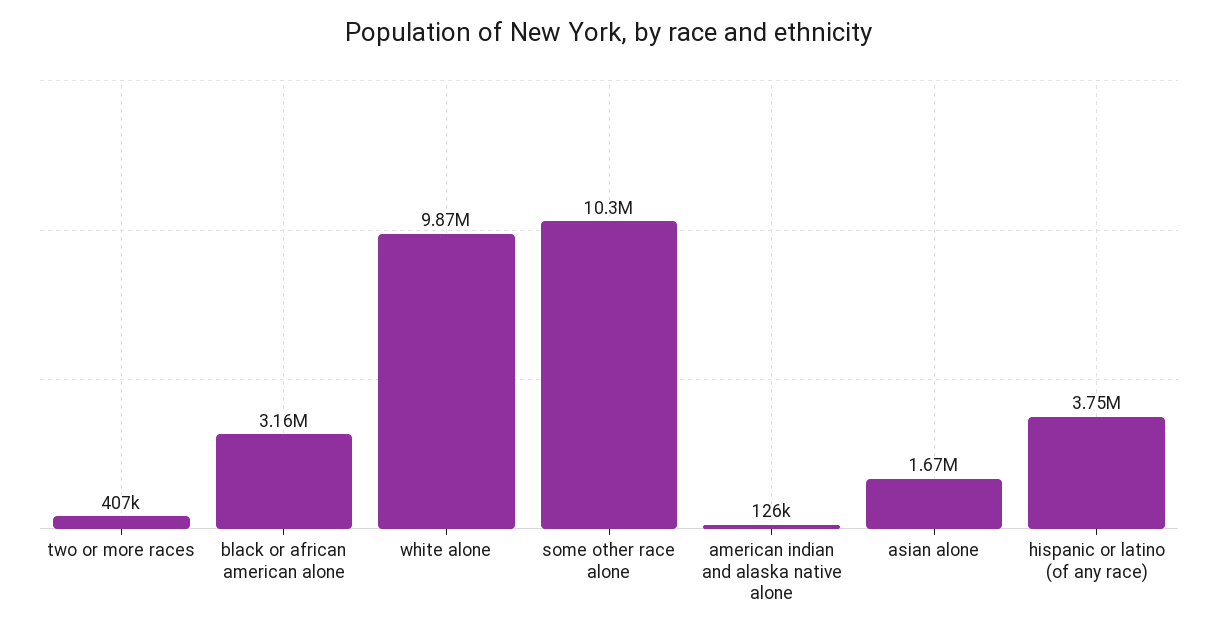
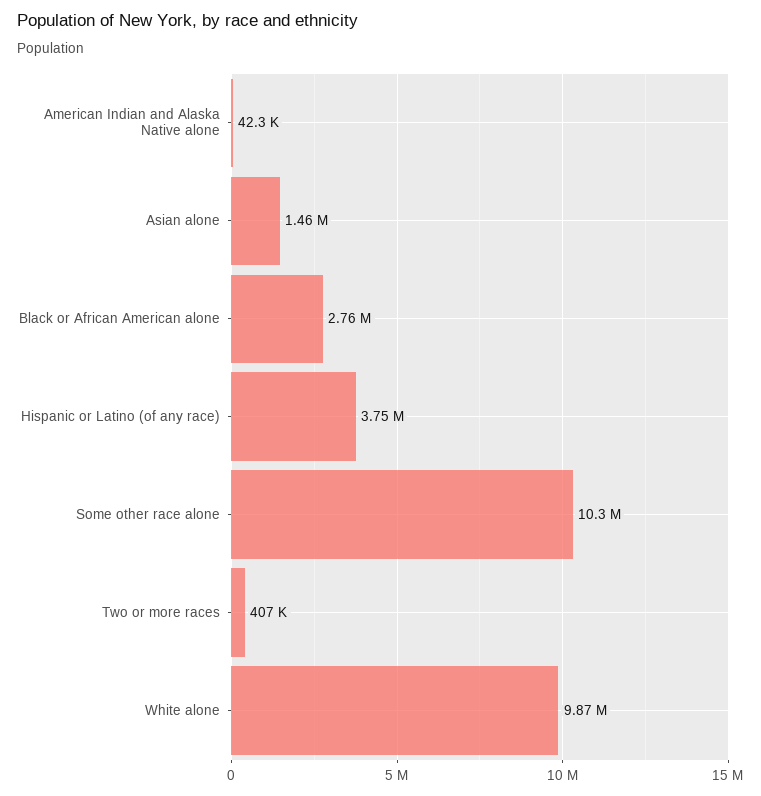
  {
    "two or more races": 407000,
-   "black or african american alone": 3160000,
+   "black or african american alone": 2760000,
    "white alone": 9870000,
    "some other race alone": 10300000,
-   "american indian and alaska native alone": 126000,
+   "american indian and alaska native alone": 42300,
-   "asian alone": 1670000,
+   "asian alone": 1460000,
    "hispanic or latino (of any race)": 3750000
  }

